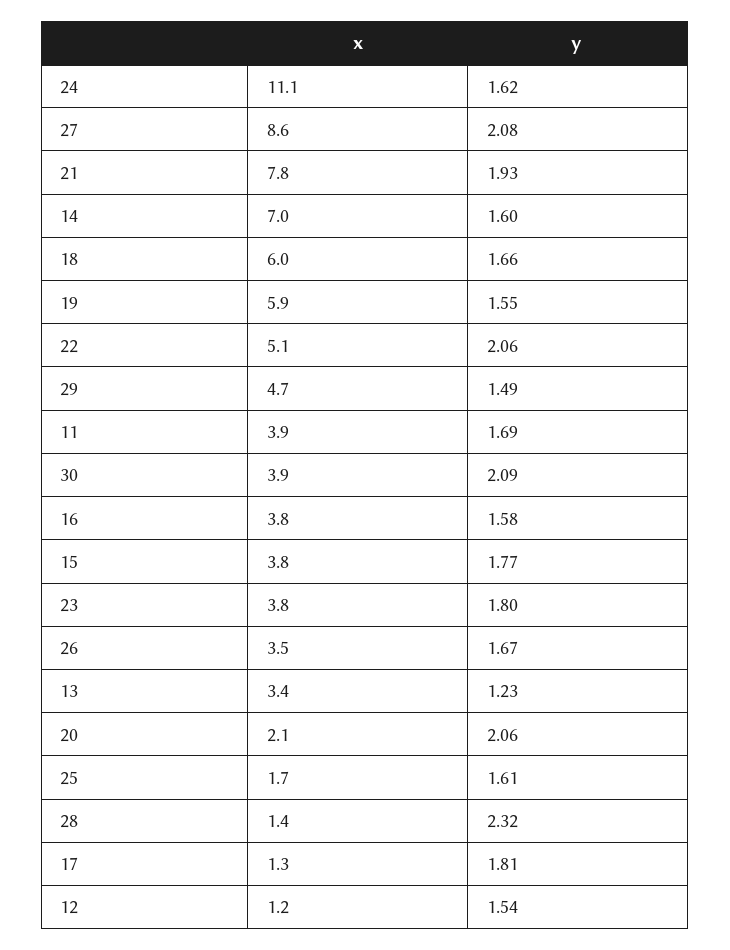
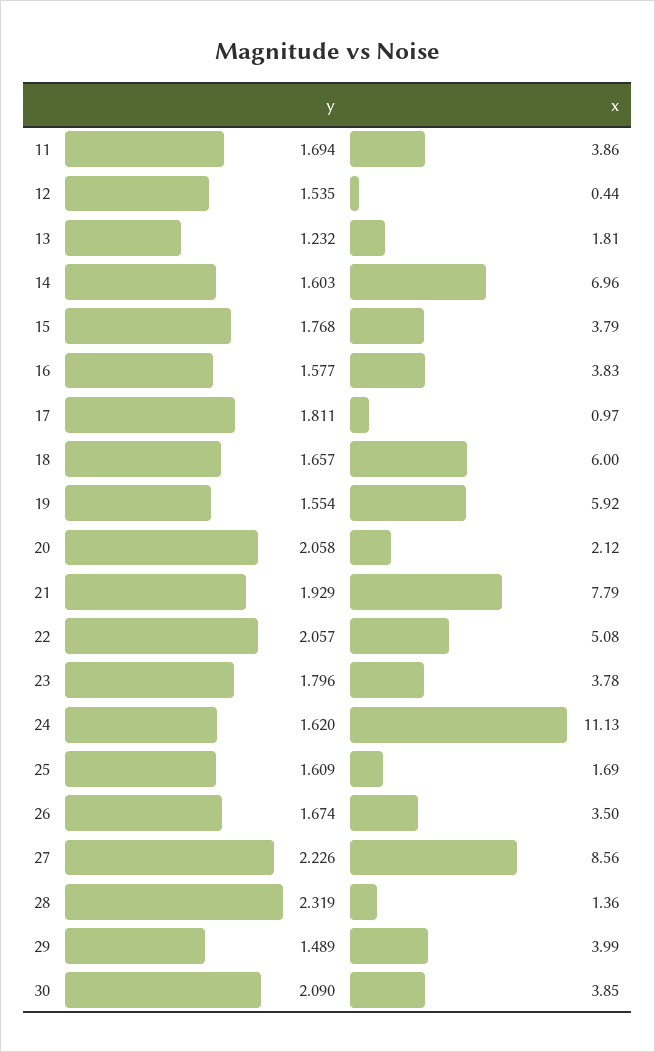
  {
    "x": {
      "24": 11.13,
      "27": 8.56,
      "21": 7.79,
      "14": 6.96,
      "18": 6,
      "19": 5.92,
      "22": 5.08,
-     "29": 4.7,
+     "29": 3.99,
      "11": 3.86,
      "30": 3.85,
      "16": 3.83,
      "15": 3.79,
      "23": 3.78,
      "26": 3.5,
-     "13": 3.4,
+     "13": 1.81,
      "20": 2.12,
      "25": 1.69,
      "28": 1.36,
-     "17": 1.3,
+     "17": 0.97,
-     "12": 1.2
+     "12": 0.44
    },
    "y": {
      "24": 1.62,
-     "27": 2.08,
+     "27": 2.226,
      "21": 1.929,
      "14": 1.603,
      "18": 1.657,
      "19": 1.554,
      "22": 2.057,
      "29": 1.489,
      "11": 1.694,
      "30": 2.09,
      "16": 1.577,
      "15": 1.768,
      "23": 1.796,
      "26": 1.674,
      "13": 1.232,
      "20": 2.058,
      "25": 1.609,
      "28": 2.319,
      "17": 1.811,
      "12": 1.535
    }
  }

